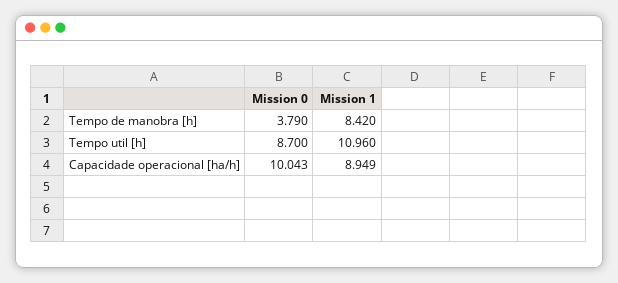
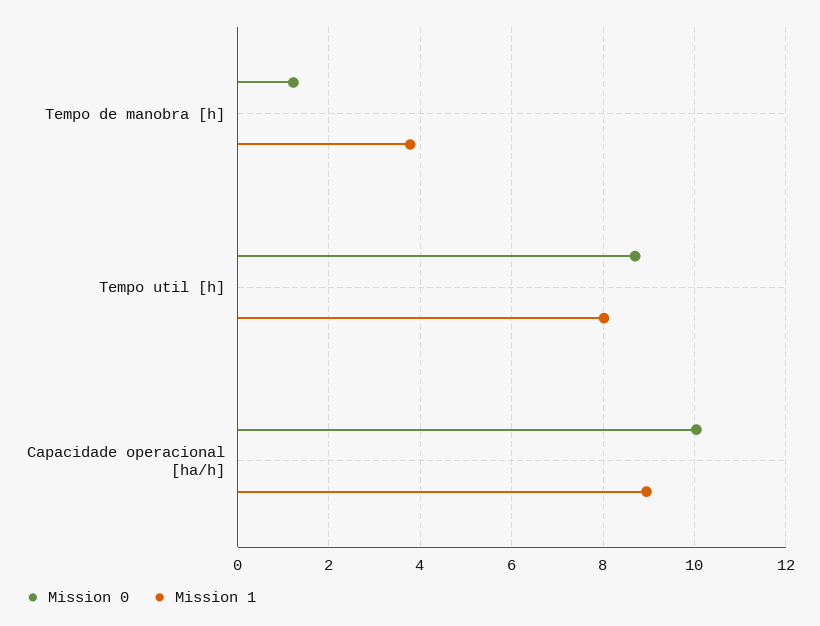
  {
    "Mission 0": {
-     "Tempo de manobra [h]": 3.79,
+     "Tempo de manobra [h]": 1.2,
      "Tempo util [h]": 8.7,
      "Capacidade operacional [ha/h]": 10.043
    },
    "Mission 1": {
-     "Tempo de manobra [h]": 8.42,
+     "Tempo de manobra [h]": 3.8,
-     "Tempo util [h]": 10.96,
+     "Tempo util [h]": 8,
      "Capacidade operacional [ha/h]": 8.949
    }
  }

